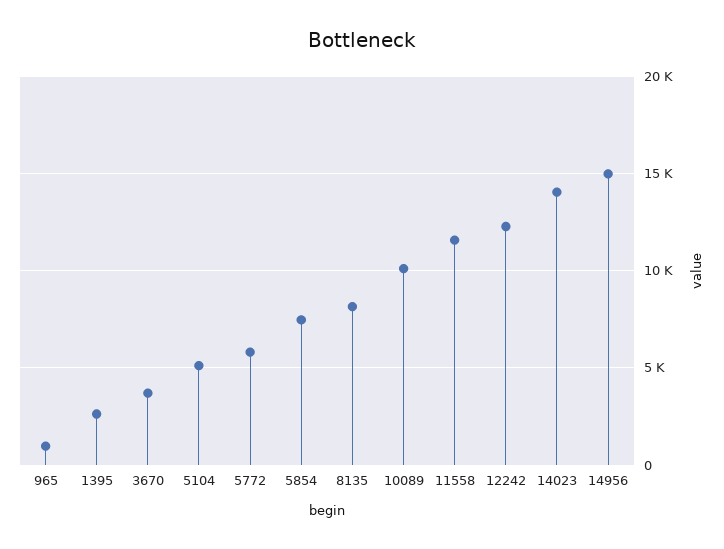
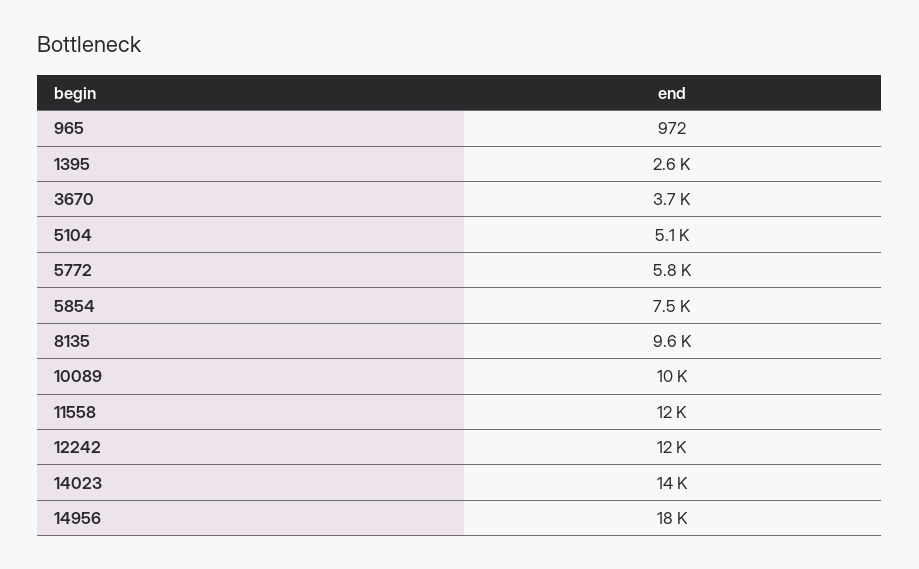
  {
    "965": 972,
    "1395": 2600,
    "3670": 3700,
    "5104": 5100,
    "5772": 5800,
    "5854": 7500,
-   "8135": 8000,
+   "8135": 9600,
    "10089": 10000,
    "11558": 12000,
    "12242": 12000,
    "14023": 14000,
-   "14956": 15000
+   "14956": 18000
  }

